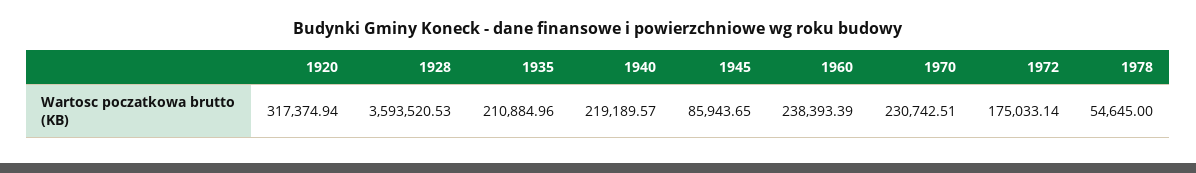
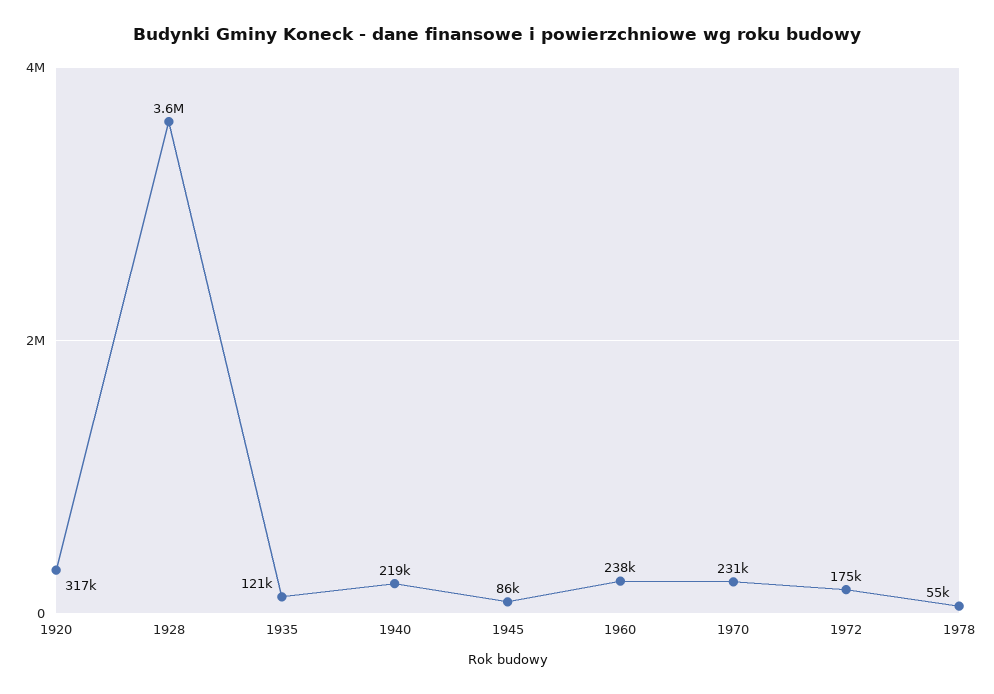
  {
    "1920": 317374.94,
    "1928": 3593520.53,
-   "1935": 210884.96,
+   "1935": 121000,
    "1940": 219189.57,
    "1945": 85943.65,
    "1960": 238393.39,
    "1970": 230742.51,
    "1972": 175033.14,
    "1978": 54645
  }

